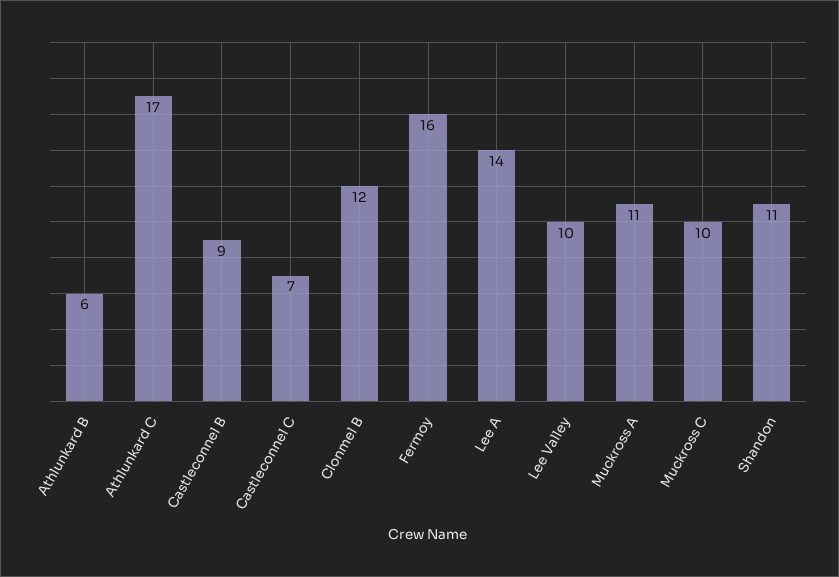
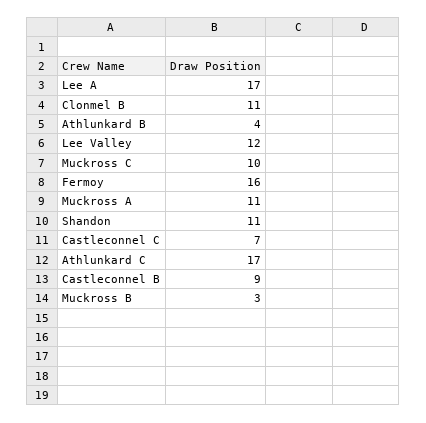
  {
-   "Athlunkard B": 6,
+   "Athlunkard B": 4,
    "Athlunkard C": 17,
    "Castleconnel B": 9,
    "Castleconnel C": 7,
-   "Clonmel B": 12,
+   "Clonmel B": 11,
    "Fermoy": 16,
-   "Lee A": 14,
+   "Lee A": 17,
-   "Lee Valley": 10,
+   "Lee Valley": 12,
    "Muckross A": 11,
    "Muckross C": 10,
-   "Shandon": 11
+   "Shandon": 11,
+   "Muckross B": 3
  }

